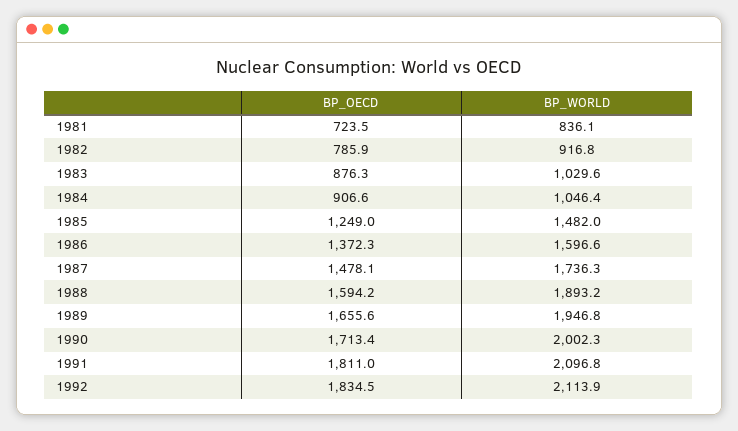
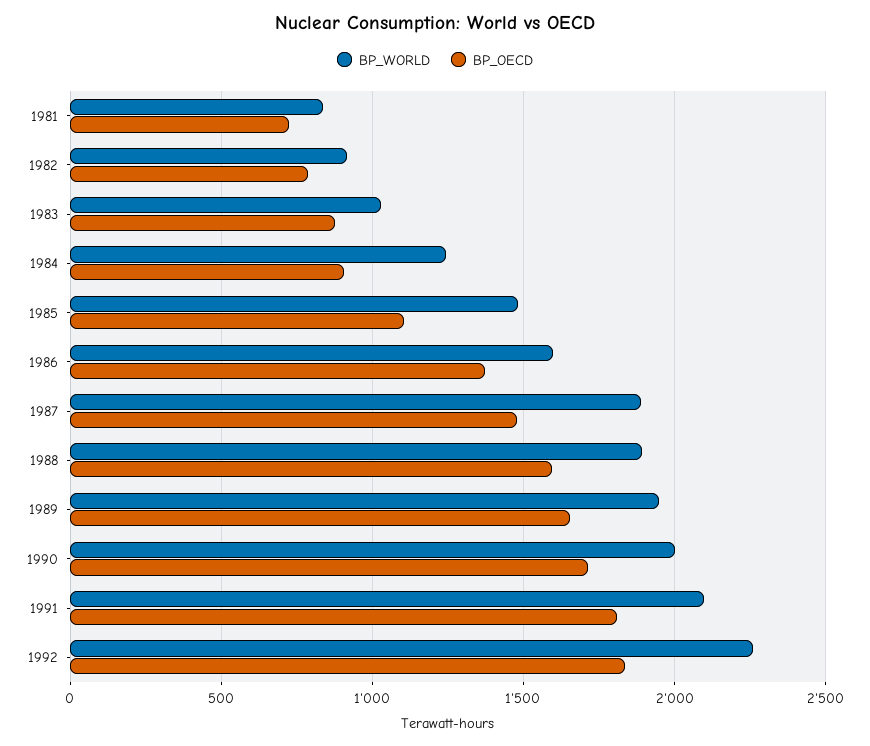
  {
    "BP_OECD": {
      "1981": 723.5,
      "1982": 785.9,
      "1983": 876.3,
      "1984": 906.6,
-     "1985": 1249,
+     "1985": 1100,
      "1986": 1372.3,
      "1987": 1478.1,
      "1988": 1594.2,
      "1989": 1655.6,
      "1990": 1713.4,
      "1991": 1811,
      "1992": 1834.5
    },
    "BP_WORLD": {
      "1981": 836.1,
      "1982": 916.8,
      "1983": 1029.6,
-     "1984": 1046.4,
+     "1984": 1250,
      "1985": 1482,
      "1986": 1596.6,
-     "1987": 1736.3,
+     "1987": 1900,
      "1988": 1893.2,
      "1989": 1946.8,
      "1990": 2002.3,
      "1991": 2096.8,
-     "1992": 2113.9
+     "1992": 2250
    }
  }

